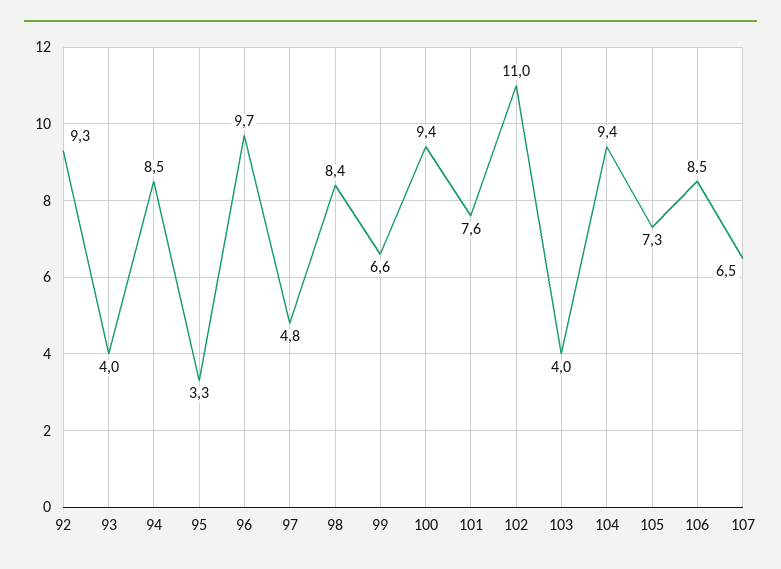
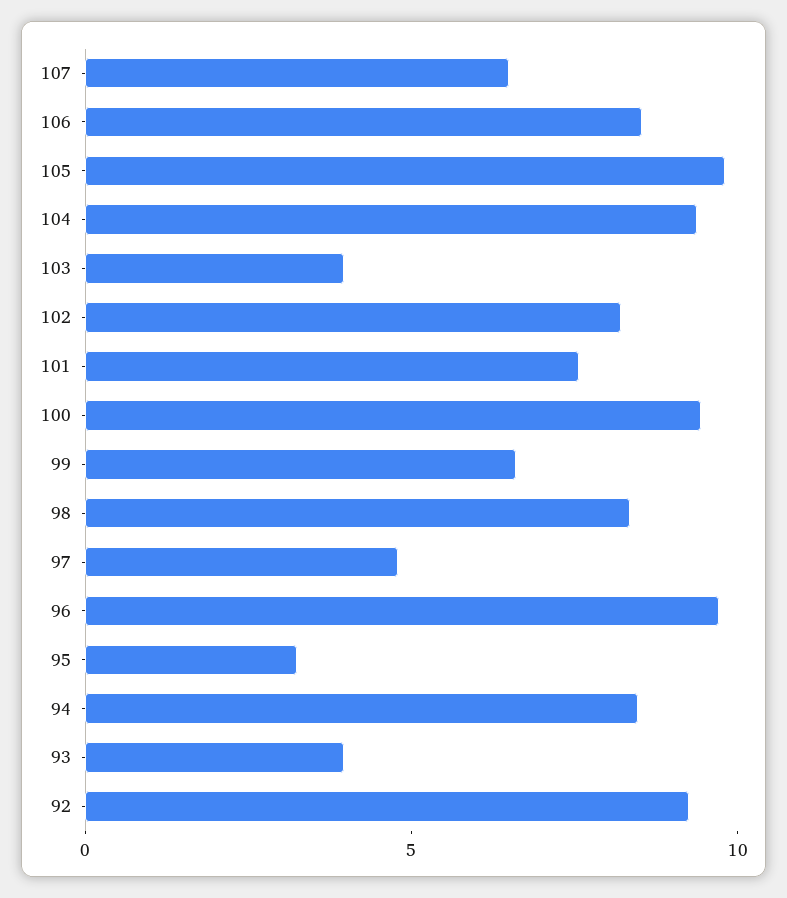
  {
    "92": 9.3,
    "93": 4,
    "94": 8.5,
    "95": 3.3,
    "96": 9.7,
    "97": 4.8,
    "98": 8.4,
    "99": 6.6,
    "100": 9.4,
    "101": 7.6,
-   "102": 11,
+   "102": 8,
    "103": 4,
    "104": 9.4,
-   "105": 7.3,
+   "105": 10,
    "106": 8.5,
    "107": 6.5
  }

